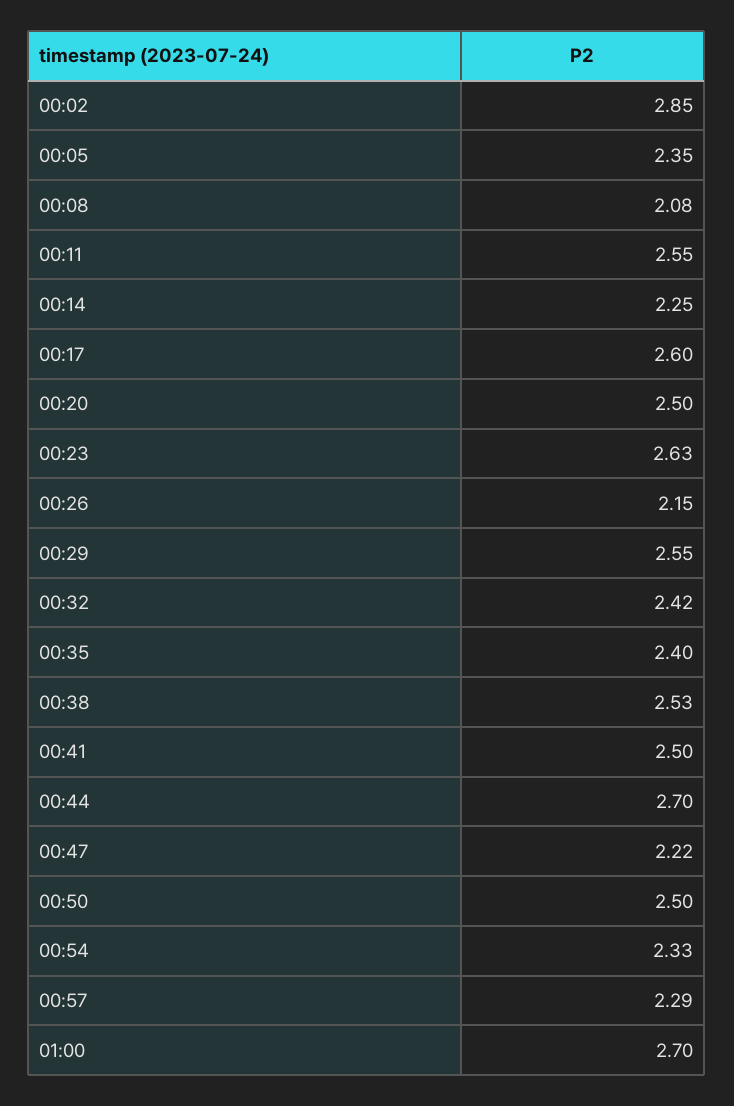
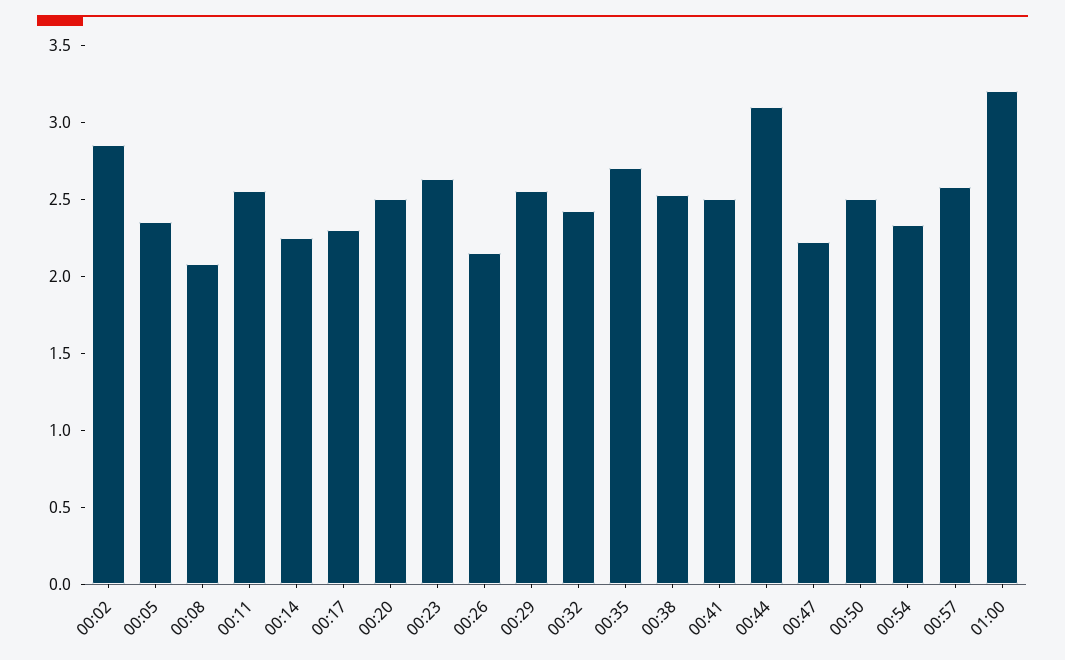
  {
    "00:02": 2.85,
    "00:05": 2.35,
    "00:08": 2.08,
    "00:11": 2.55,
    "00:14": 2.25,
-   "00:17": 2.6,
+   "00:17": 2.3,
    "00:20": 2.5,
    "00:23": 2.63,
    "00:26": 2.15,
    "00:29": 2.55,
    "00:32": 2.42,
-   "00:35": 2.4,
+   "00:35": 2.7,
    "00:38": 2.53,
    "00:41": 2.5,
-   "00:44": 2.7,
+   "00:44": 3.1,
    "00:47": 2.22,
    "00:50": 2.5,
    "00:54": 2.33,
-   "00:57": 2.29,
+   "00:57": 2.6,
-   "01:00": 2.7
+   "01:00": 3.2
  }

